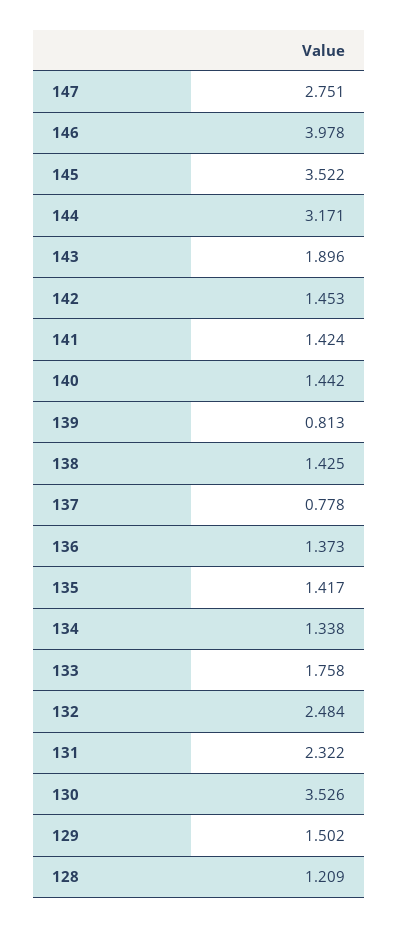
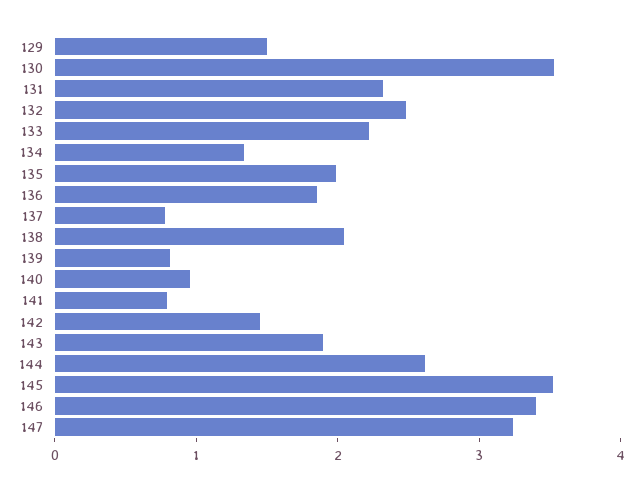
  {
-   "147": 2.751,
+   "147": 3.2,
-   "146": 3.978,
+   "146": 3.4,
    "145": 3.522,
-   "144": 3.171,
+   "144": 2.6,
    "143": 1.896,
    "142": 1.453,
-   "141": 1.424,
+   "141": 0.8,
-   "140": 1.442,
+   "140": 1,
    "139": 0.813,
-   "138": 1.425,
+   "138": 2,
    "137": 0.778,
-   "136": 1.373,
+   "136": 1.8,
-   "135": 1.417,
+   "135": 2,
    "134": 1.338,
-   "133": 1.758,
+   "133": 2.2,
    "132": 2.484,
    "131": 2.322,
    "130": 3.526,
-   "129": 1.502,
+   "129": 1.502
-   "128": 1.209
  }

